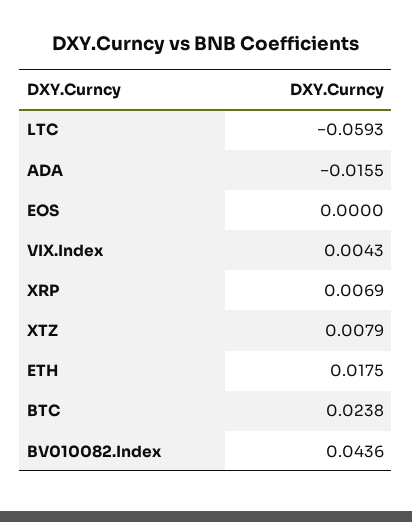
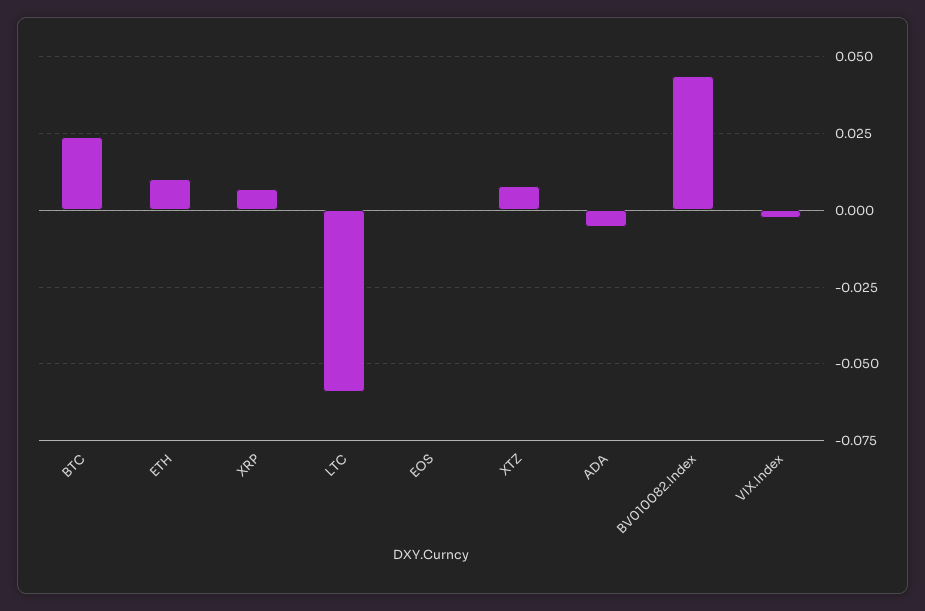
  {
    "LTC": -0.0593,
-   "ADA": -0.0155,
+   "ADA": -0.005,
    "EOS": 0,
-   "VIX.Index": 0.0043,
+   "VIX.Index": -0.0025,
    "XRP": 0.0069,
    "XTZ": 0.0079,
-   "ETH": 0.0175,
+   "ETH": 0.01,
    "BTC": 0.0238,
    "BV010082.Index": 0.0436
  }

